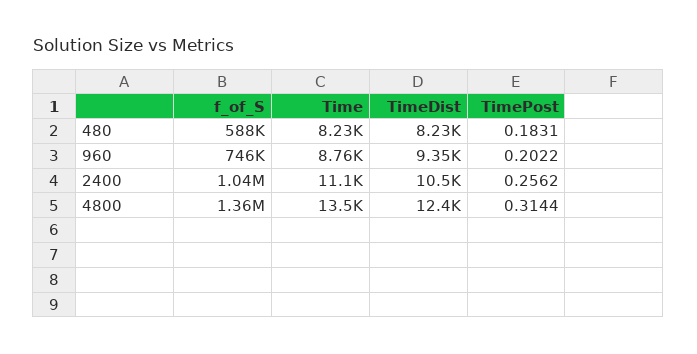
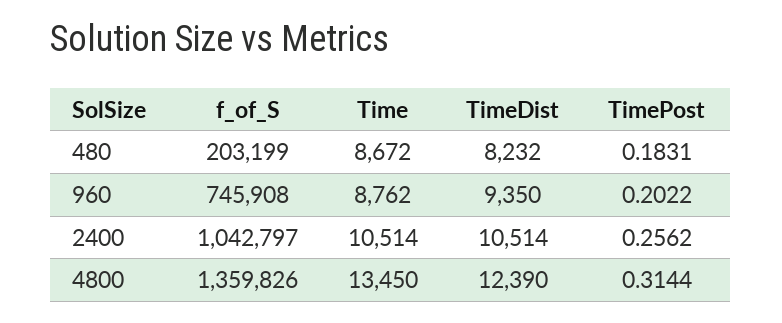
  {
    "f_of_S": {
-     "480": 588000,
+     "480": 203199,
      "960": 745908,
      "2400": 1042797,
      "4800": 1359826
    },
    "Time": {
-     "480": 8230,
+     "480": 8672,
      "960": 8762,
-     "2400": 11100,
+     "2400": 10514,
      "4800": 13450
    },
    "TimeDist": {
      "480": 8232,
      "960": 9350,
      "2400": 10514,
      "4800": 12390
    },
    "TimePost": {
      "480": 0.1831,
      "960": 0.2022,
      "2400": 0.2562,
      "4800": 0.3144
    }
  }

